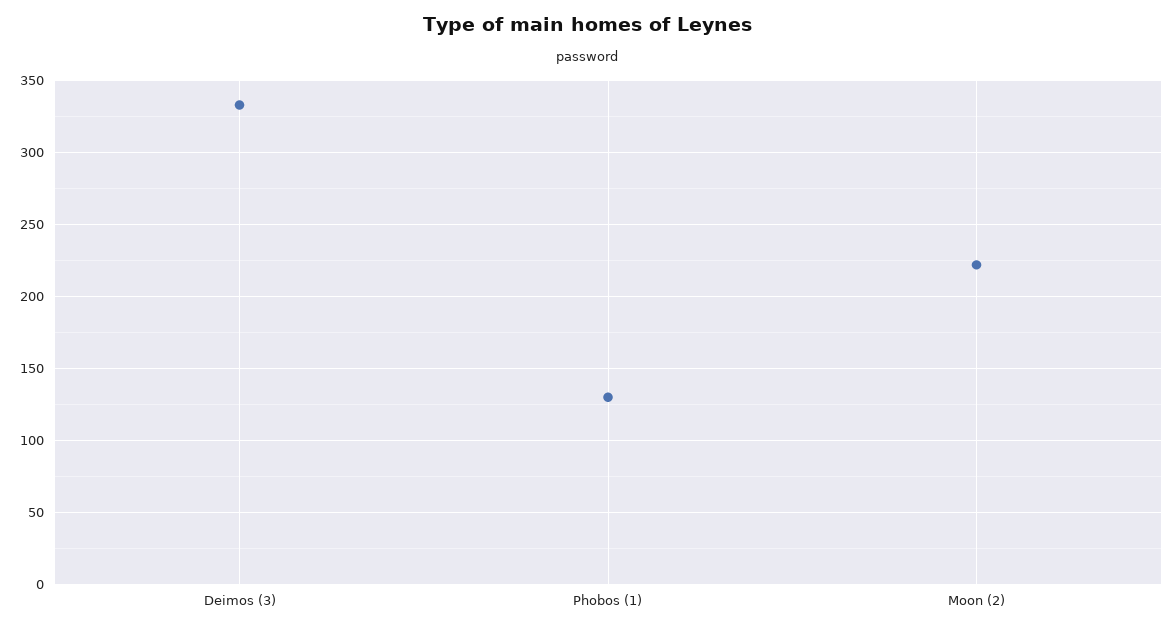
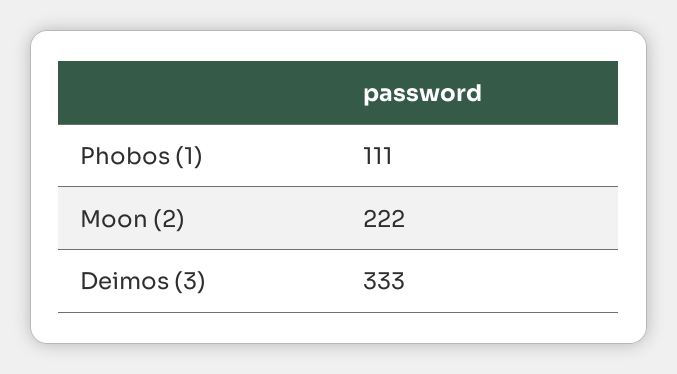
  {
    "Deimos (3)": 333,
-   "Phobos (1)": 130,
+   "Phobos (1)": 111,
    "Moon (2)": 222
  }

